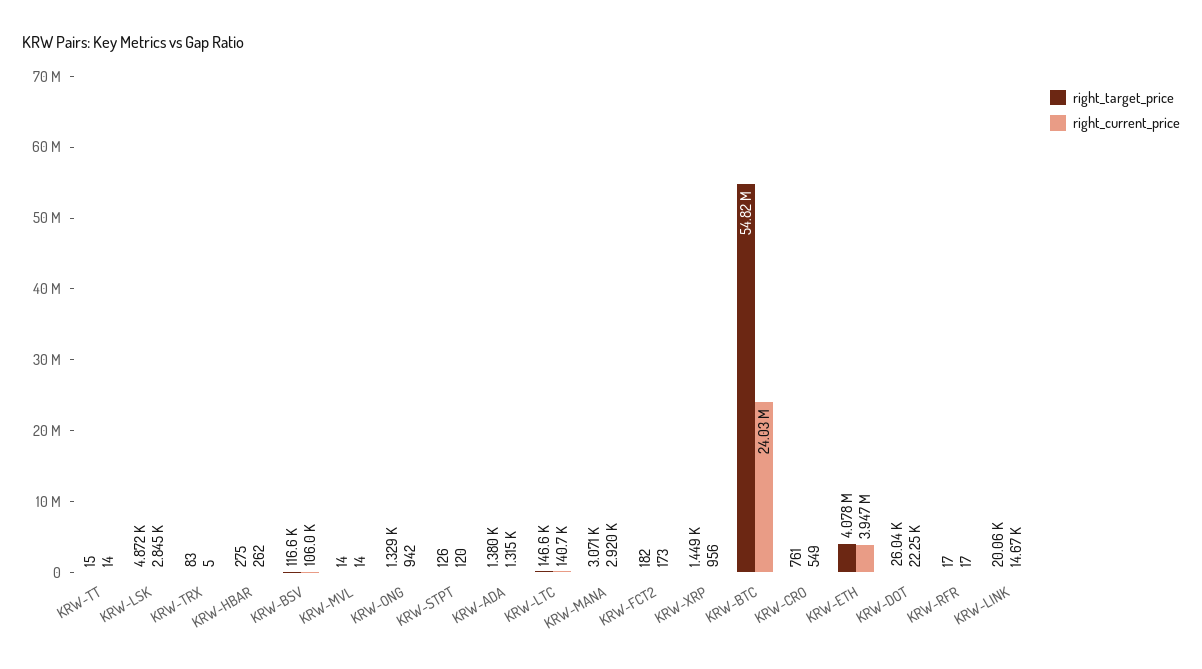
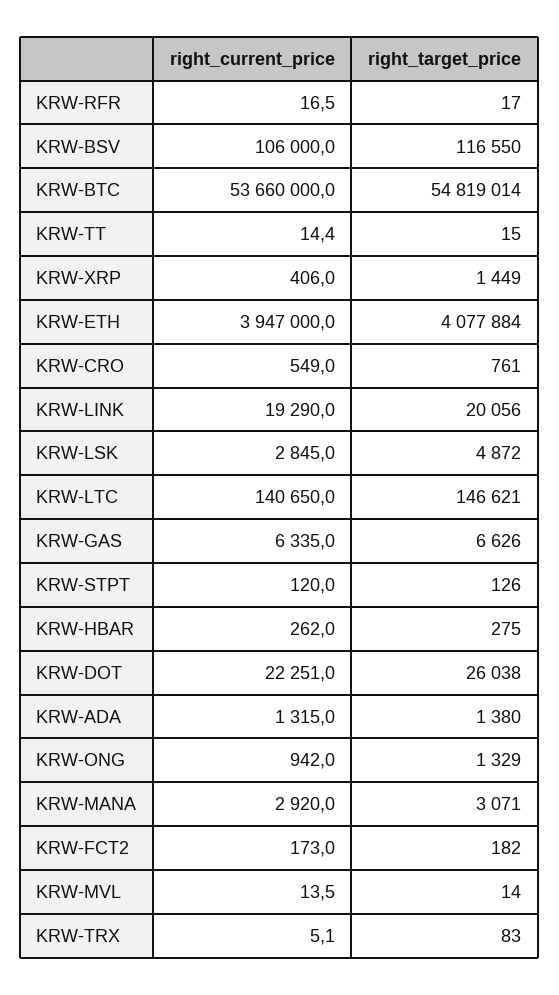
  {
    "right_target_price": {
      "KRW-TT": 15,
      "KRW-LSK": 4872,
      "KRW-TRX": 83,
      "KRW-HBAR": 275,
      "KRW-BSV": 116550,
      "KRW-MVL": 14,
      "KRW-ONG": 1329,
      "KRW-STPT": 126,
      "KRW-ADA": 1380,
      "KRW-LTC": 146621,
      "KRW-MANA": 3071,
      "KRW-FCT2": 182,
      "KRW-XRP": 1449,
      "KRW-BTC": 54819014,
      "KRW-CRO": 761,
      "KRW-ETH": 4077884,
      "KRW-DOT": 26038,
      "KRW-RFR": 17,
-     "KRW-LINK": 20056
+     "KRW-LINK": 20056,
+     "KRW-GAS": 6626
    },
    "right_current_price": {
      "KRW-TT": 14.4,
      "KRW-LSK": 2845,
      "KRW-TRX": 5.1,
      "KRW-HBAR": 262,
      "KRW-BSV": 106000,
      "KRW-MVL": 13.5,
      "KRW-ONG": 942,
      "KRW-STPT": 120,
      "KRW-ADA": 1315,
      "KRW-LTC": 140650,
      "KRW-MANA": 2920,
      "KRW-FCT2": 173,
-     "KRW-XRP": 956,
+     "KRW-XRP": 406,
-     "KRW-BTC": 24030000,
+     "KRW-BTC": 53660000,
      "KRW-CRO": 549,
      "KRW-ETH": 3947000,
      "KRW-DOT": 22251,
      "KRW-RFR": 16.5,
-     "KRW-LINK": 14670
+     "KRW-LINK": 19290,
+     "KRW-GAS": 6335
    }
  }

